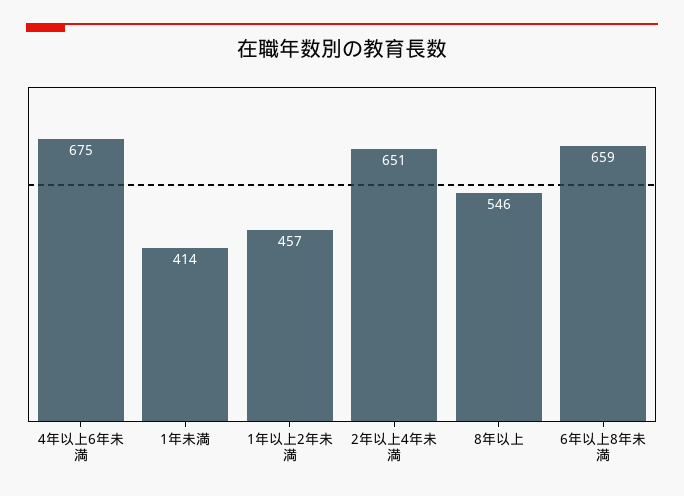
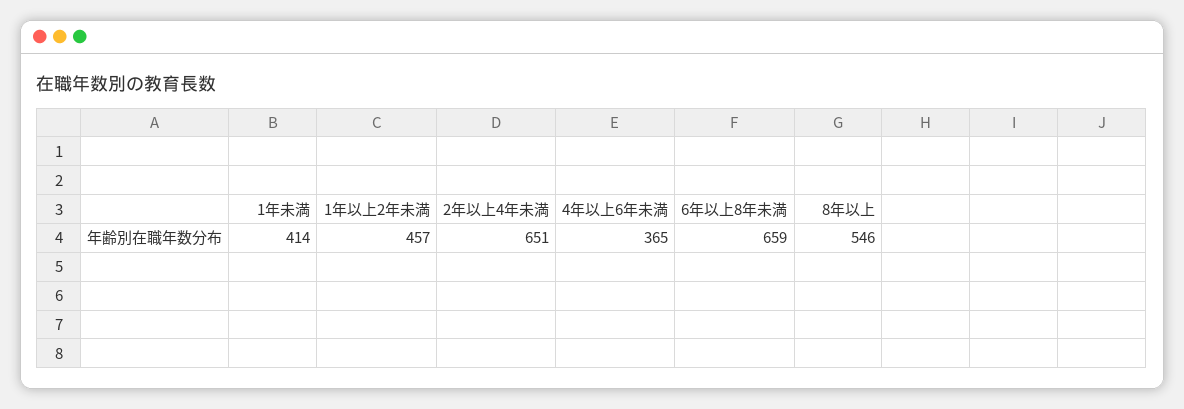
  {
-   "4年以上6年未満": 675,
+   "4年以上6年未満": 365,
    "1年未満": 414,
    "1年以上2年未満": 457,
    "2年以上4年未満": 651,
    "8年以上": 546,
    "6年以上8年未満": 659
  }

